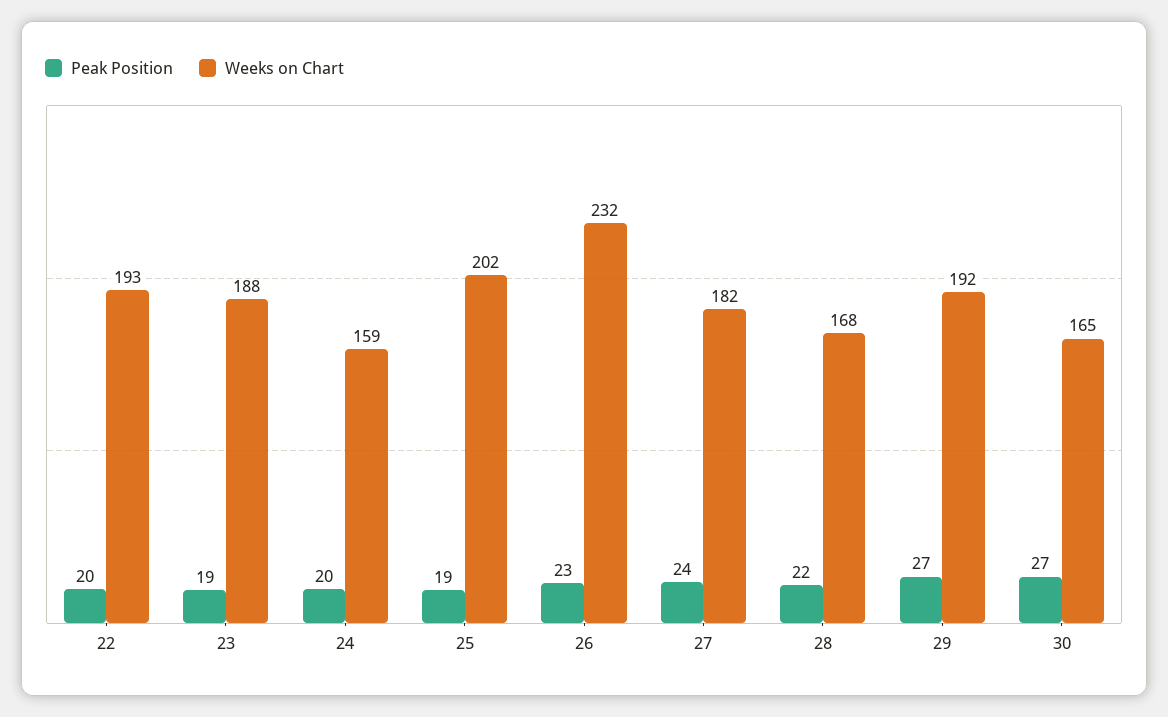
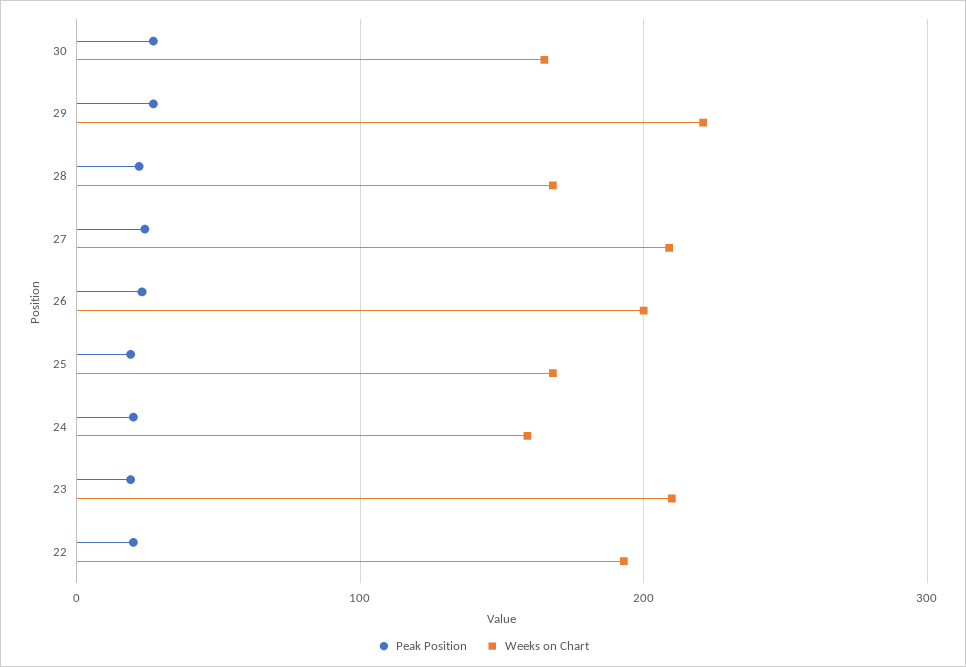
  {
    "Peak Position": {
      "22": 20,
      "23": 19,
      "24": 20,
      "25": 19,
      "26": 23,
      "27": 24,
      "28": 22,
      "29": 27,
      "30": 27
    },
    "Weeks on Chart": {
      "22": 193,
-     "23": 188,
+     "23": 210,
      "24": 159,
-     "25": 202,
+     "25": 170,
-     "26": 232,
+     "26": 200,
-     "27": 182,
+     "27": 210,
      "28": 168,
-     "29": 192,
+     "29": 220,
      "30": 165
    }
  }

